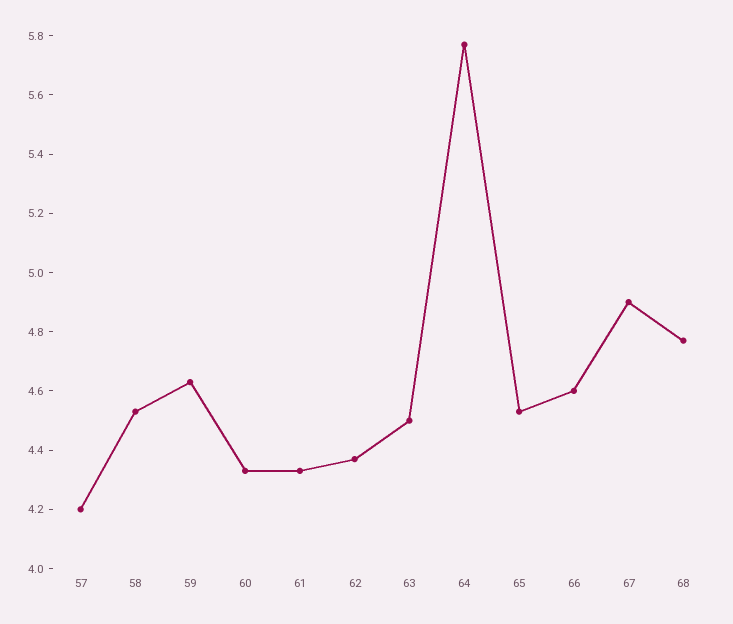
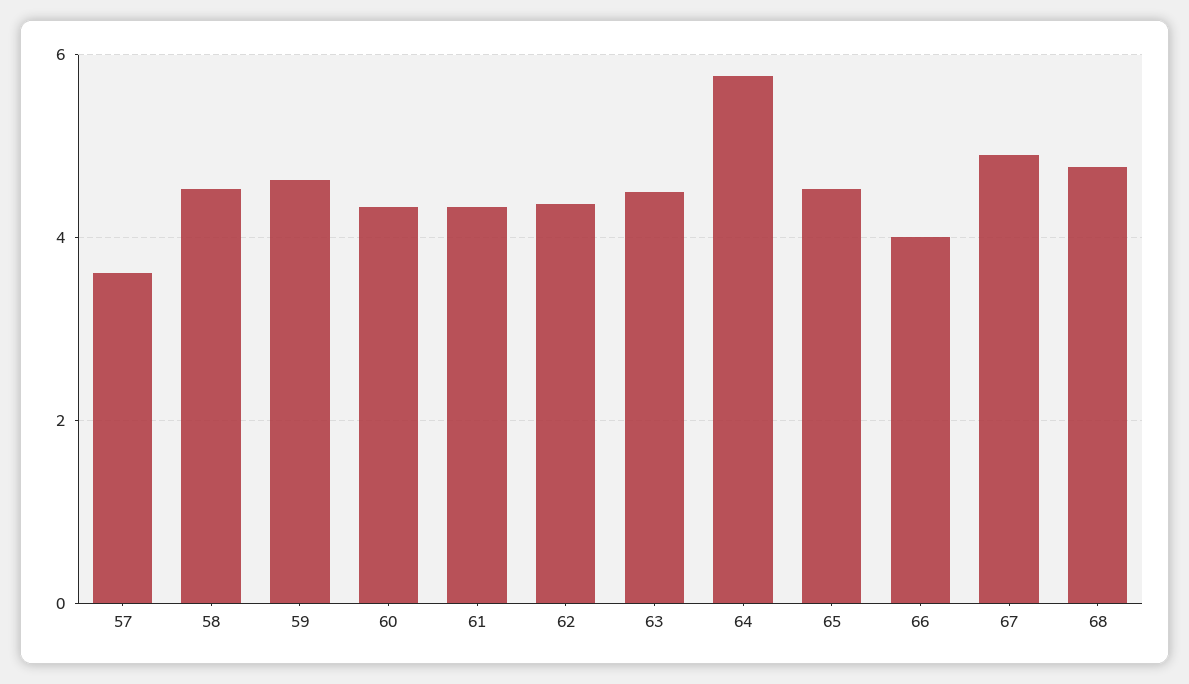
  {
-   "57": 4.2,
+   "57": 3.6,
    "58": 4.55,
    "59": 4.65,
    "60": 4.35,
    "61": 4.35,
    "62": 4.35,
    "63": 4.5,
    "64": 5.75,
    "65": 4.55,
-   "66": 4.6,
+   "66": 4,
    "67": 4.9,
    "68": 4.75
  }

